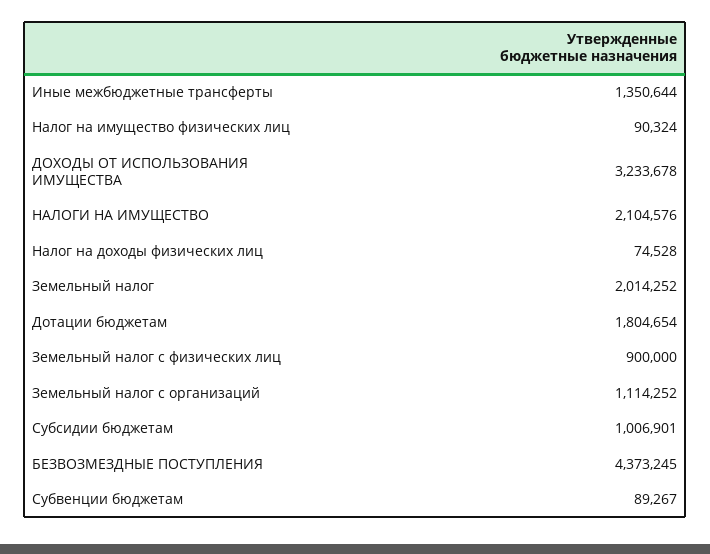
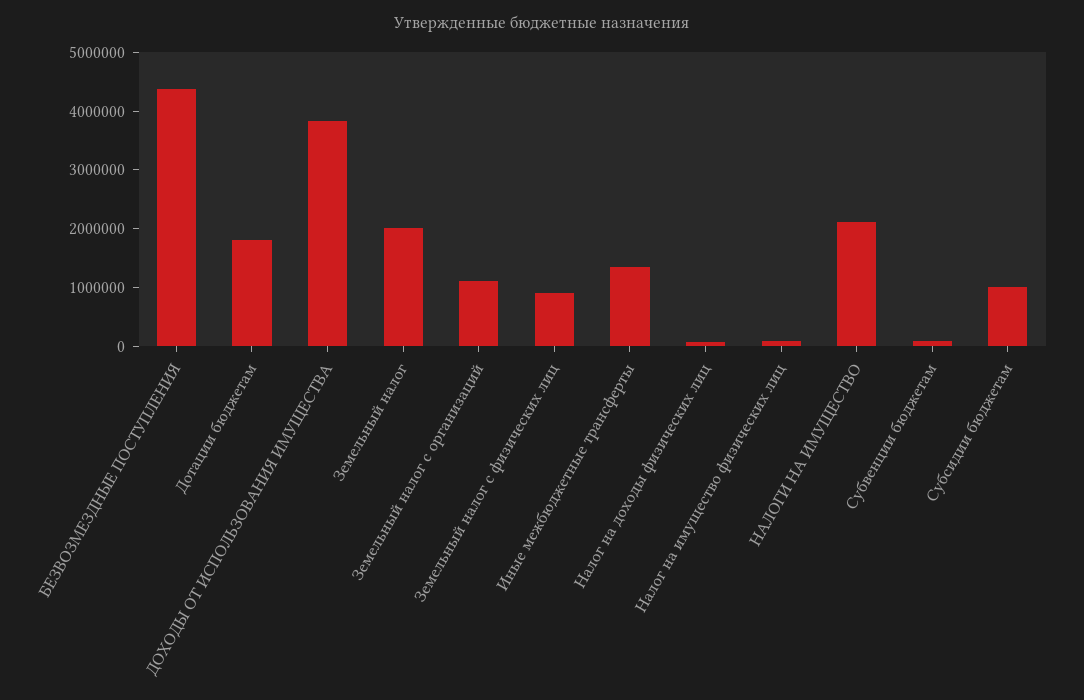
  {
    "Иные межбюджетные трансферты": 1350644,
    "Налог на имущество физических лиц": 90324,
-   "ДОХОДЫ ОТ ИСПОЛЬЗОВАНИЯ ИМУЩЕСТВА": 3233678,
+   "ДОХОДЫ ОТ ИСПОЛЬЗОВАНИЯ ИМУЩЕСТВА": 3800000,
    "НАЛОГИ НА ИМУЩЕСТВО": 2104576,
    "Налог на доходы физических лиц": 74528,
    "Земельный налог": 2014252,
    "Дотации бюджетам": 1804654,
    "Земельный налог с физических лиц": 900000,
    "Земельный налог с организаций": 1114252,
    "Субсидии бюджетам": 1006901,
    "БЕЗВОЗМЕЗДНЫЕ ПОСТУПЛЕНИЯ": 4373245,
    "Субвенции бюджетам": 89267
  }

